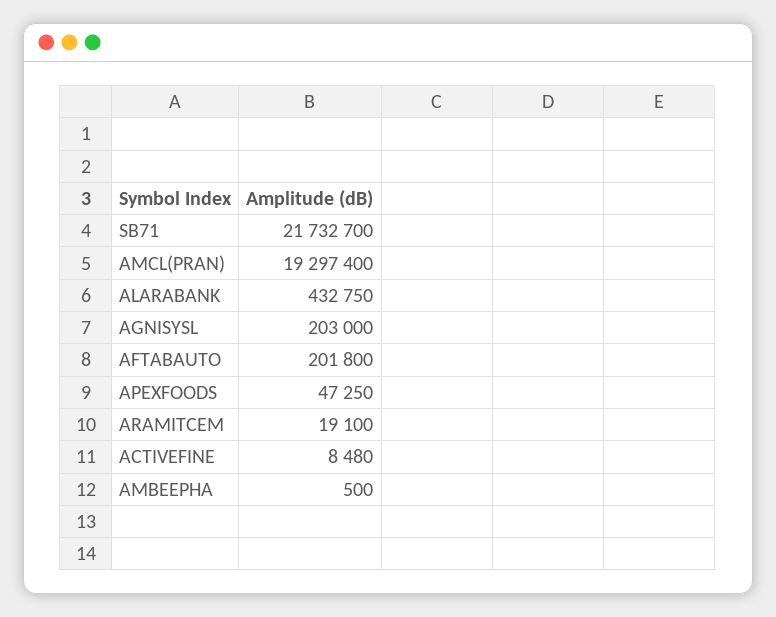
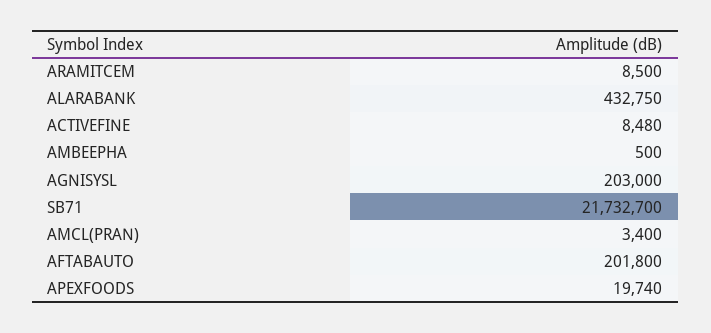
  {
    "SB71": 21732700,
-   "AMCL(PRAN)": 19297400,
+   "AMCL(PRAN)": 3400,
    "ALARABANK": 432750,
    "AGNISYSL": 203000,
    "AFTABAUTO": 201800,
-   "APEXFOODS": 47250,
+   "APEXFOODS": 19740,
-   "ARAMITCEM": 19100,
+   "ARAMITCEM": 8500,
    "ACTIVEFINE": 8480,
    "AMBEEPHA": 500
  }

